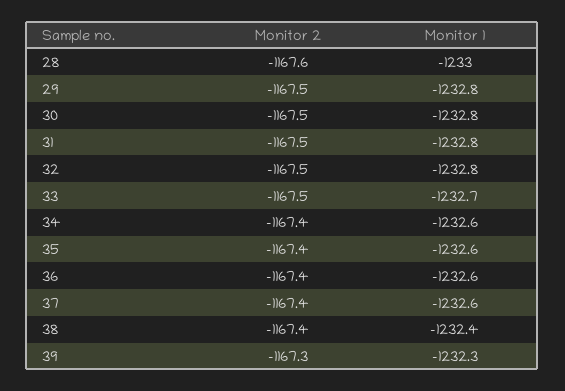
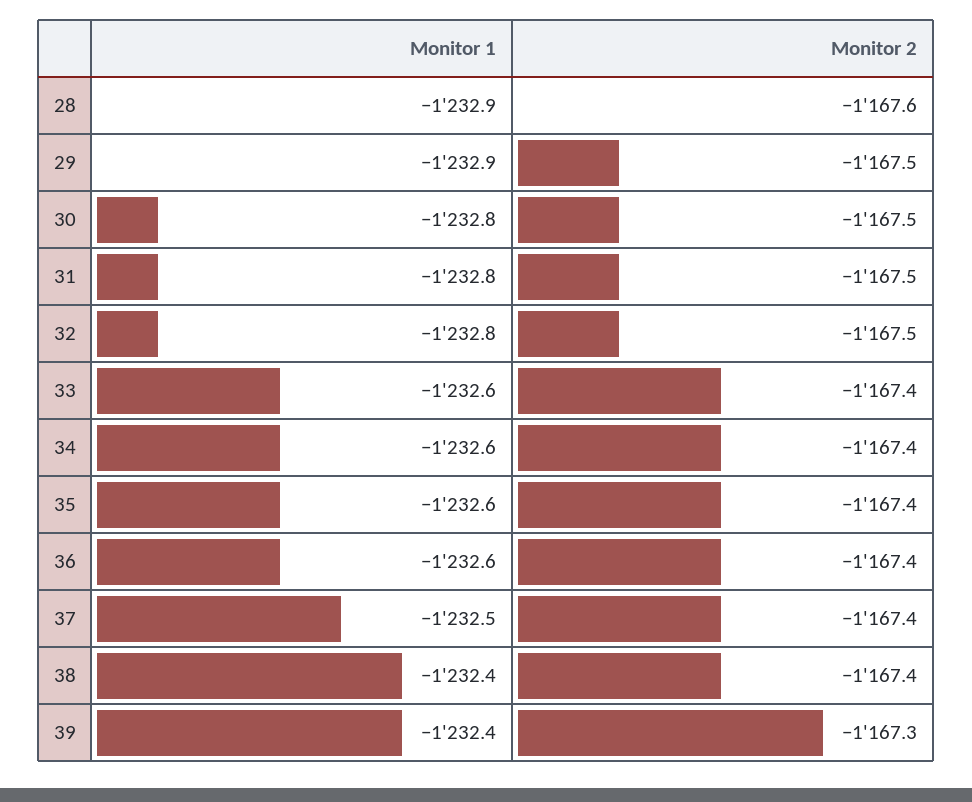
  {
    "Monitor 2": {
      "28": -1167.6,
      "29": -1167.5,
      "30": -1167.5,
      "31": -1167.5,
      "32": -1167.5,
-     "33": -1167.5,
+     "33": -1167.4,
      "34": -1167.4,
      "35": -1167.4,
      "36": -1167.4,
      "37": -1167.4,
      "38": -1167.4,
      "39": -1167.3
    },
    "Monitor 1": {
-     "28": -1233,
+     "28": -1232.9,
-     "29": -1232.8,
+     "29": -1232.9,
      "30": -1232.8,
      "31": -1232.8,
      "32": -1232.8,
-     "33": -1232.7,
+     "33": -1232.6,
      "34": -1232.6,
      "35": -1232.6,
      "36": -1232.6,
-     "37": -1232.6,
+     "37": -1232.5,
      "38": -1232.4,
-     "39": -1232.3
+     "39": -1232.4
    }
  }

